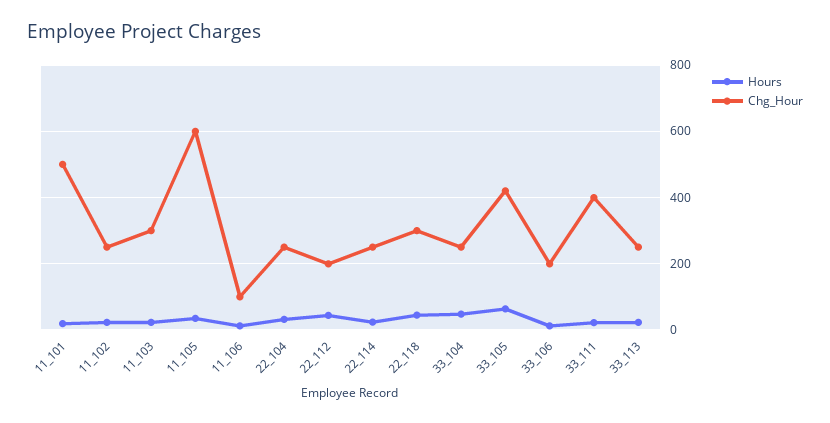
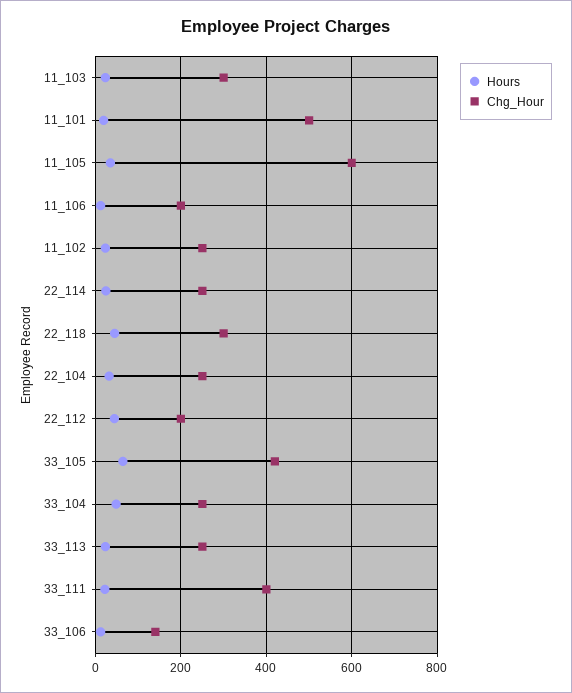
  {
    "Hours": {
      "11_101": 20,
      "11_102": 20,
      "11_103": 20,
      "11_105": 40,
      "11_106": 20,
      "22_104": 40,
      "22_112": 40,
      "22_114": 20,
      "22_118": 40,
      "33_104": 40,
      "33_105": 60,
      "33_106": 20,
      "33_111": 20,
      "33_113": 20
    },
    "Chg_Hour": {
      "11_101": 500,
      "11_102": 260,
      "11_103": 300,
      "11_105": 600,
-     "11_106": 100,
+     "11_106": 200,
      "22_104": 260,
      "22_112": 200,
      "22_114": 260,
      "22_118": 300,
      "33_104": 260,
      "33_105": 420,
-     "33_106": 200,
+     "33_106": 140,
      "33_111": 400,
      "33_113": 260
    }
  }

